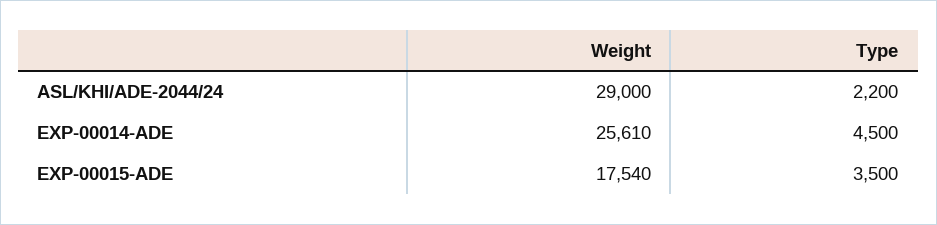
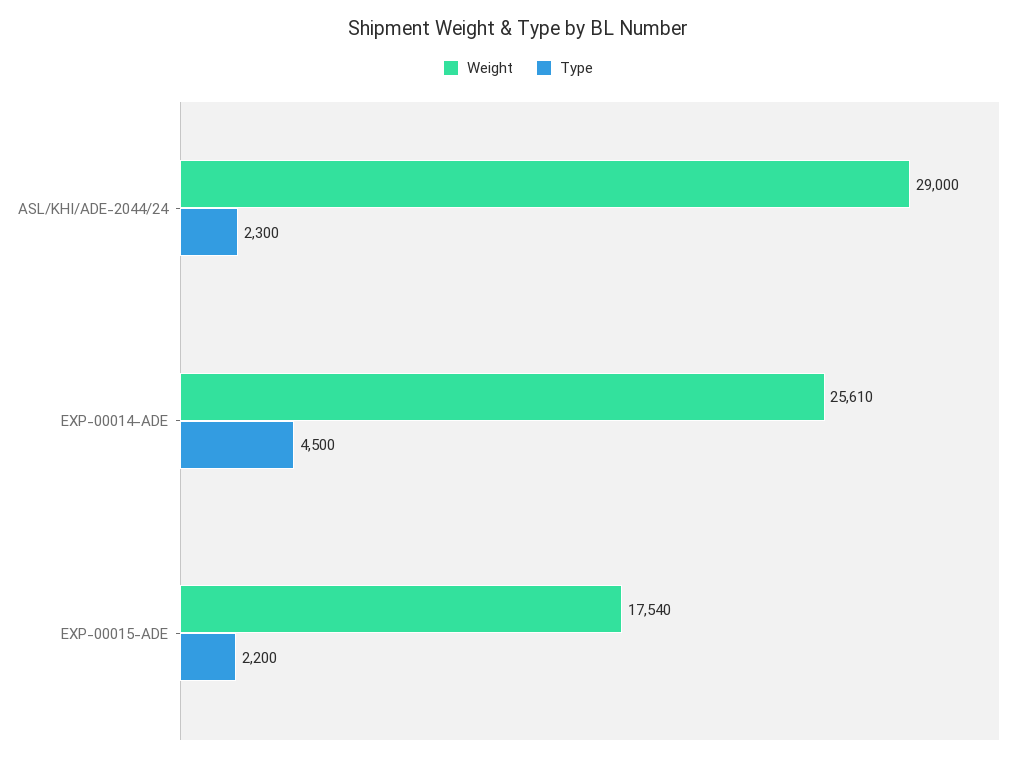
  {
    "Weight": {
      "ASL/KHI/ADE-2044/24": 29000,
      "EXP-00014-ADE": 25610,
      "EXP-00015-ADE": 17540
    },
    "Type": {
-     "ASL/KHI/ADE-2044/24": 2200,
+     "ASL/KHI/ADE-2044/24": 2300,
      "EXP-00014-ADE": 4500,
-     "EXP-00015-ADE": 3500
+     "EXP-00015-ADE": 2200
    }
  }

